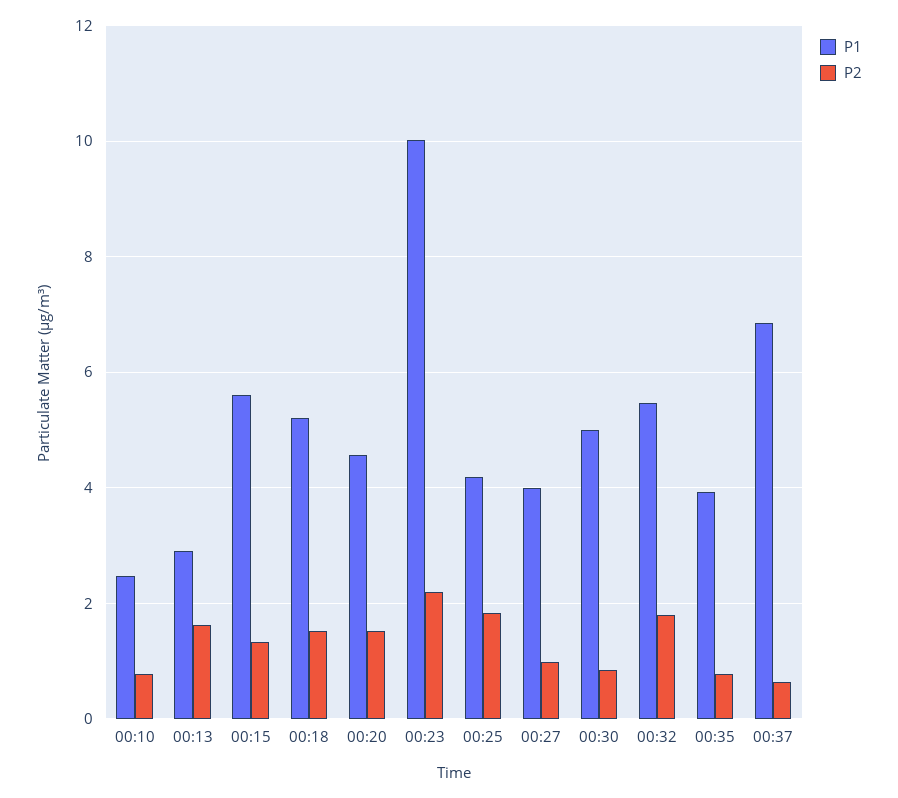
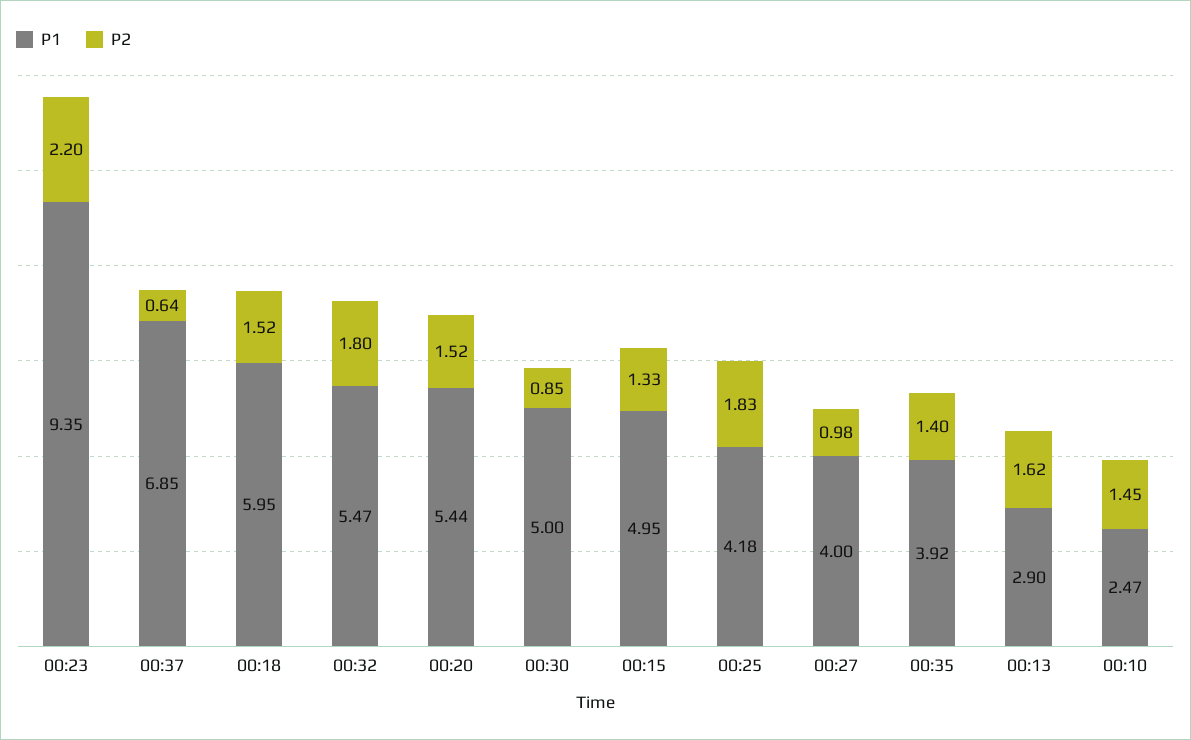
  {
    "P1": {
      "00:10": 2.47,
      "00:13": 2.9,
-     "00:15": 5.6,
+     "00:15": 4.95,
-     "00:18": 5.2,
+     "00:18": 5.95,
-     "00:20": 4.6,
+     "00:20": 5.44,
-     "00:23": 10,
+     "00:23": 9.35,
      "00:25": 4.18,
      "00:27": 4,
      "00:30": 5,
      "00:32": 5.47,
      "00:35": 3.92,
      "00:37": 6.85
    },
    "P2": {
-     "00:10": 0.8,
+     "00:10": 1.45,
      "00:13": 1.62,
      "00:15": 1.33,
      "00:18": 1.52,
      "00:20": 1.52,
      "00:23": 2.2,
      "00:25": 1.83,
      "00:27": 0.98,
      "00:30": 0.85,
      "00:32": 1.8,
-     "00:35": 0.8,
+     "00:35": 1.4,
      "00:37": 0.64
    }
  }

